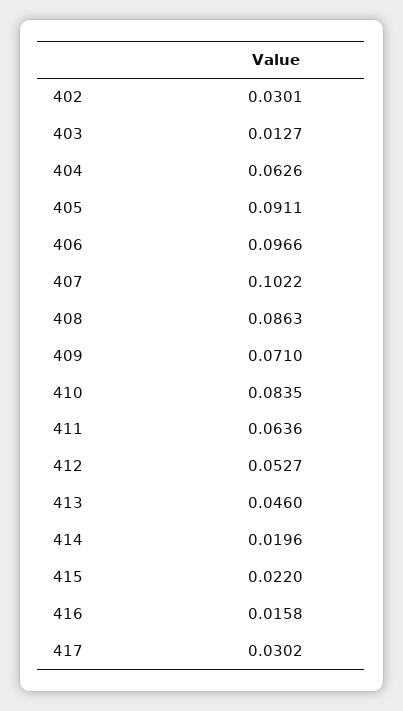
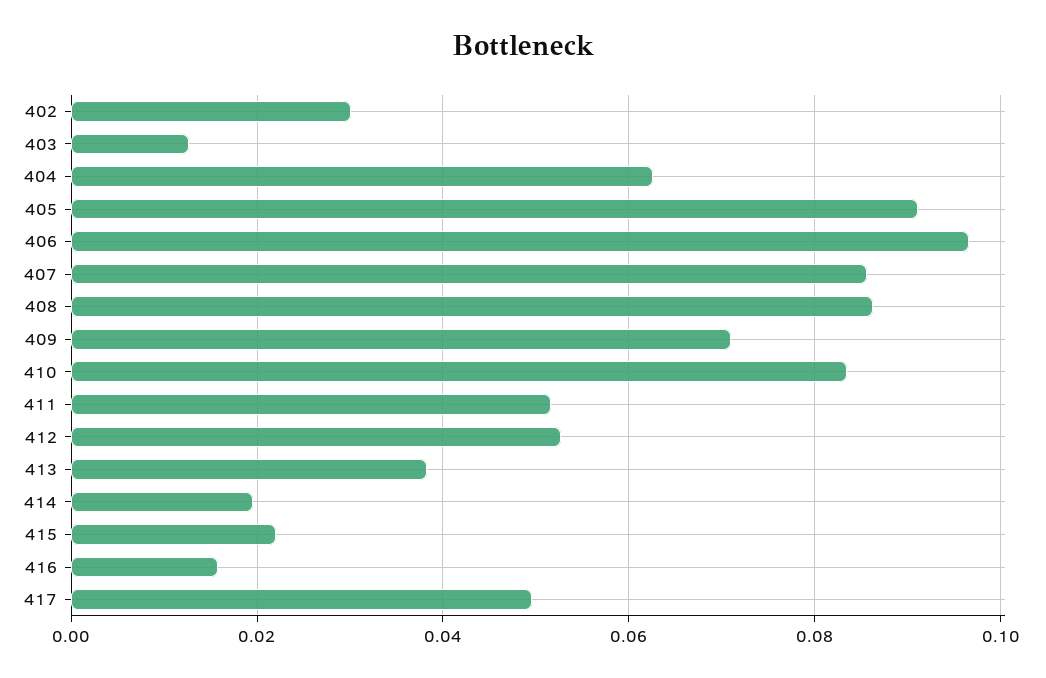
  {
    "402": 0.0301,
    "403": 0.0127,
    "404": 0.0626,
    "405": 0.0911,
    "406": 0.0966,
-   "407": 0.1022,
+   "407": 0.086,
    "408": 0.0863,
    "409": 0.071,
    "410": 0.0835,
-   "411": 0.0636,
+   "411": 0.052,
    "412": 0.0527,
-   "413": 0.046,
+   "413": 0.038,
    "414": 0.0196,
    "415": 0.022,
    "416": 0.0158,
-   "417": 0.0302
+   "417": 0.05
  }

